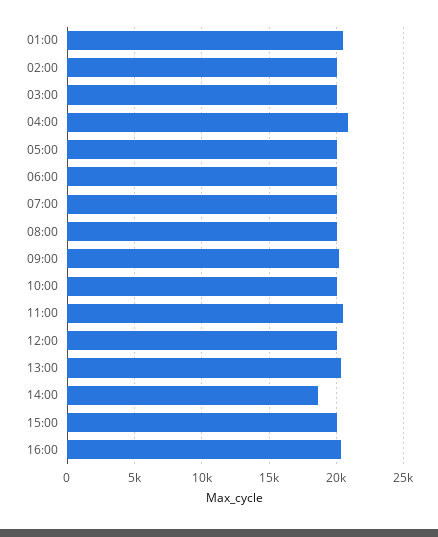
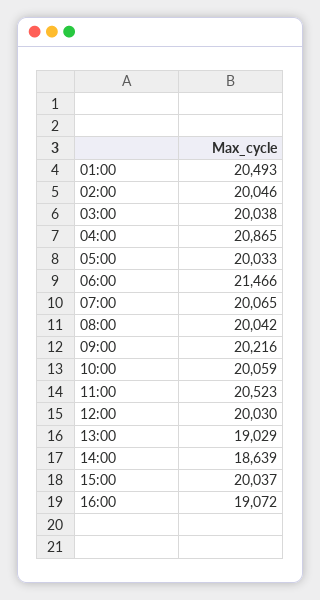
  {
    "01:00": 20493,
    "02:00": 20046,
    "03:00": 20038,
    "04:00": 20865,
    "05:00": 20033,
-   "06:00": 20000,
+   "06:00": 21466,
    "07:00": 20065,
    "08:00": 20042,
    "09:00": 20216,
    "10:00": 20059,
    "11:00": 20523,
    "12:00": 20030,
-   "13:00": 20500,
+   "13:00": 19029,
    "14:00": 18639,
    "15:00": 20037,
-   "16:00": 20500
+   "16:00": 19072
  }

